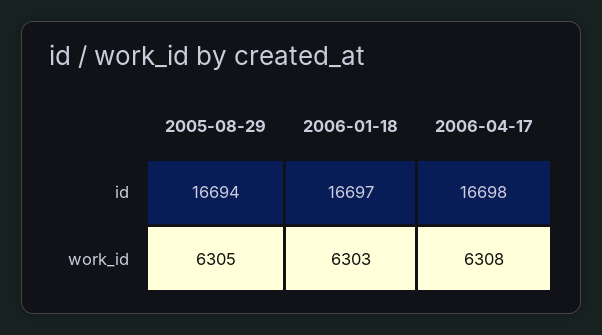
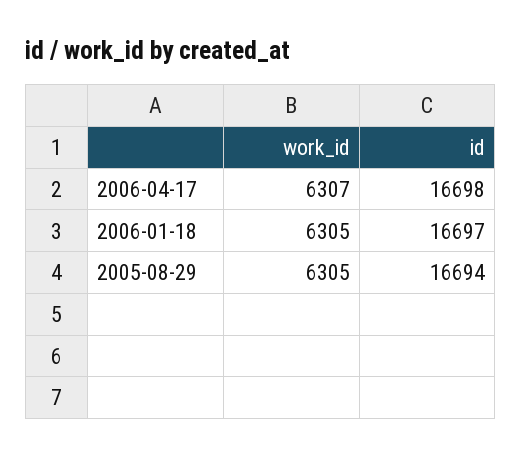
  {
    "2005-08-29": {
      "id": 16694,
      "work_id": 6305
    },
    "2006-01-18": {
      "id": 16697,
-     "work_id": 6303
+     "work_id": 6305
    },
    "2006-04-17": {
      "id": 16698,
-     "work_id": 6308
+     "work_id": 6307
    }
  }

